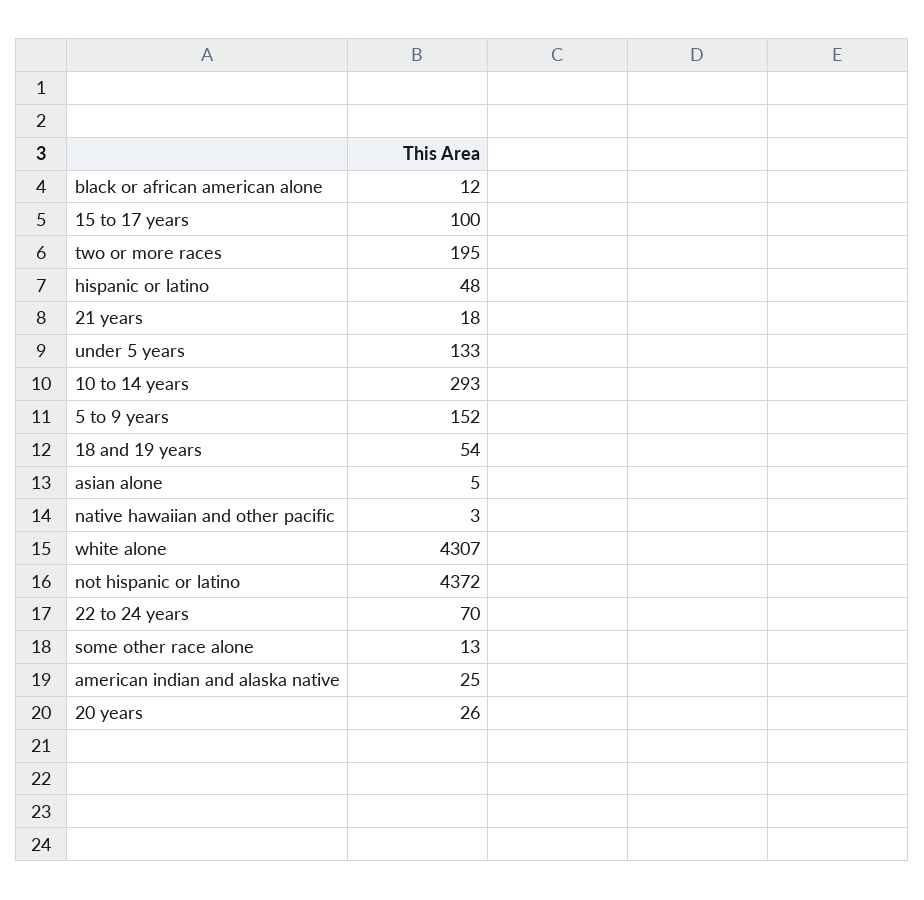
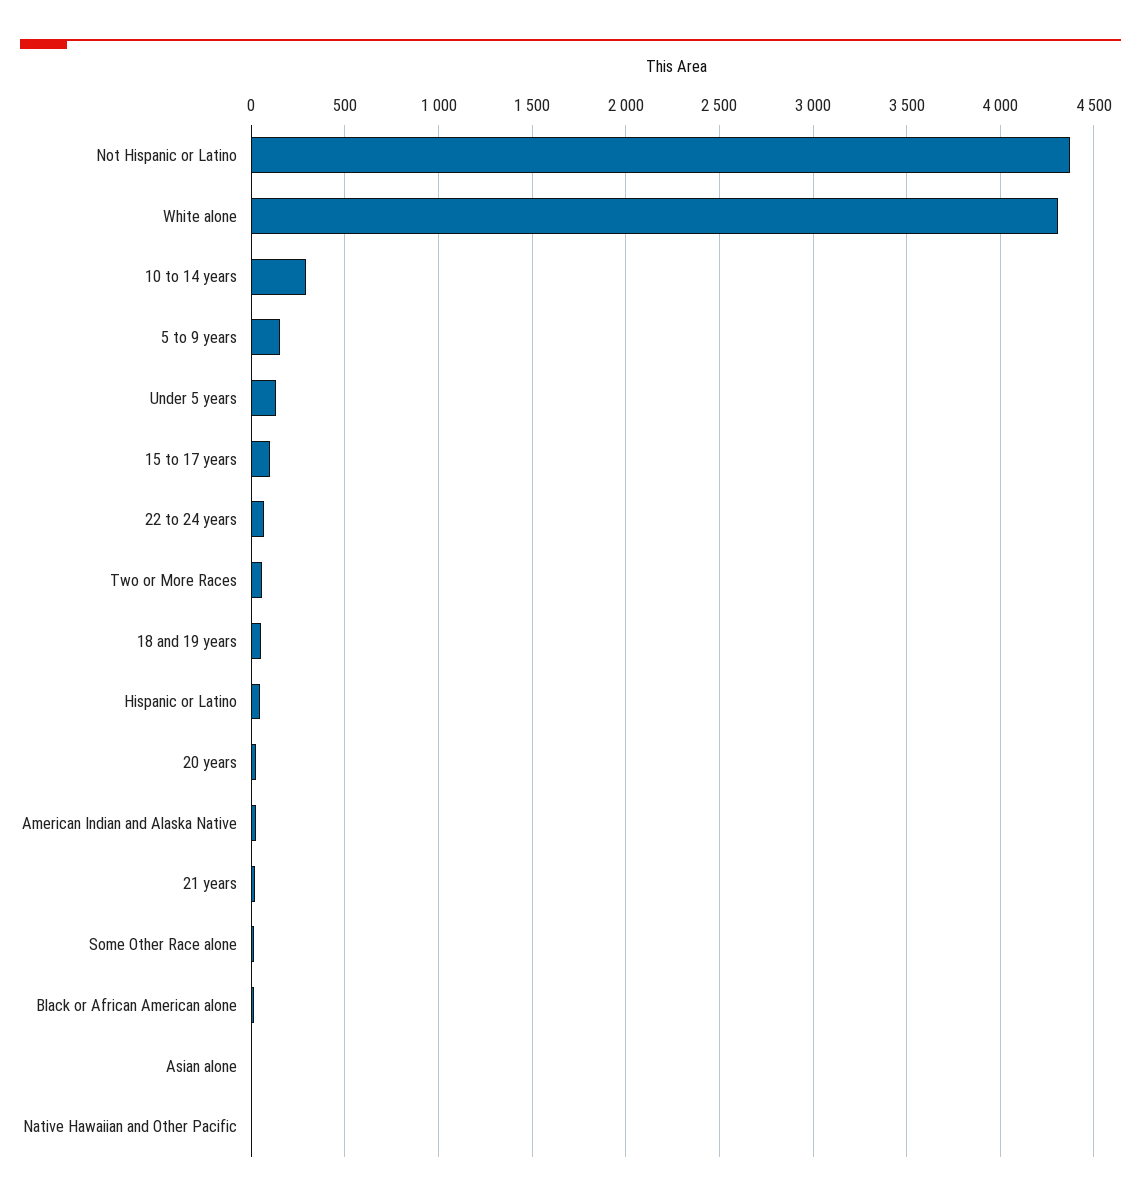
  {
    "black or african american alone": 12,
    "15 to 17 years": 100,
-   "two or more races": 195,
+   "two or more races": 50,
    "hispanic or latino": 48,
    "21 years": 18,
    "under 5 years": 133,
    "10 to 14 years": 293,
    "5 to 9 years": 152,
    "18 and 19 years": 54,
    "asian alone": 5,
    "native hawaiian and other pacific": 3,
    "white alone": 4307,
    "not hispanic or latino": 4372,
    "22 to 24 years": 70,
    "some other race alone": 13,
    "american indian and alaska native": 25,
    "20 years": 26
  }

